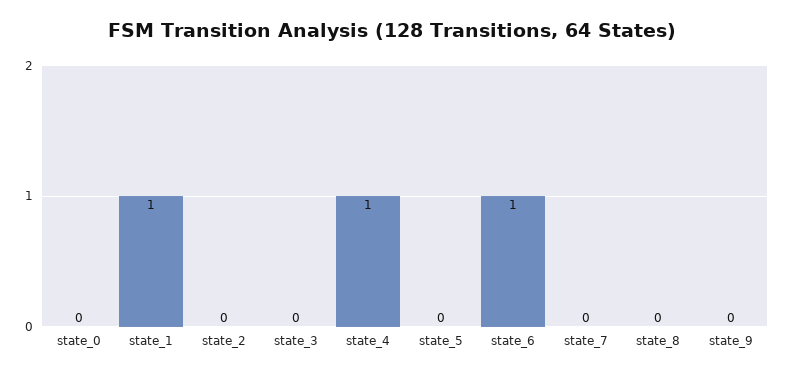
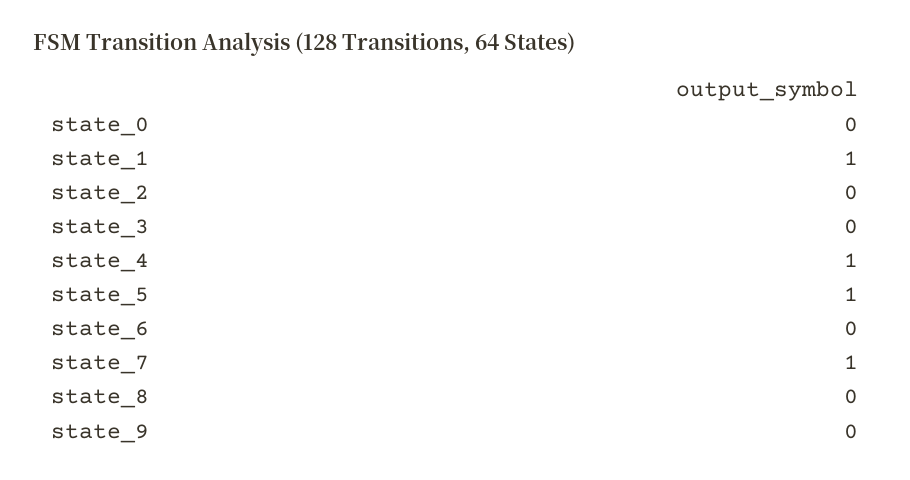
  {
    "state_0": 0,
    "state_1": 1,
    "state_2": 0,
    "state_3": 0,
    "state_4": 1,
-   "state_5": 0,
+   "state_5": 1,
-   "state_6": 1,
+   "state_6": 0,
-   "state_7": 0,
+   "state_7": 1,
    "state_8": 0,
    "state_9": 0
  }

